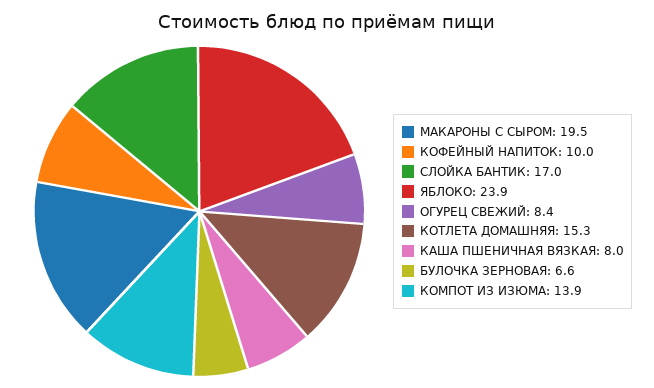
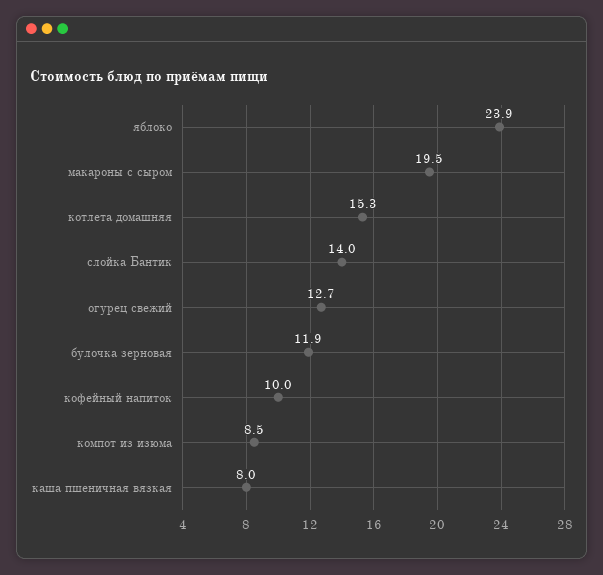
  {
    "МАКАРОНЫ С СЫРОМ": 19.5,
    "КОФЕЙНЫЙ НАПИТОК": 10,
-   "СЛОЙКА БАНТИК": 17,
+   "СЛОЙКА БАНТИК": 14,
    "ЯБЛОКО": 23.9,
-   "ОГУРЕЦ СВЕЖИЙ": 8.4,
+   "ОГУРЕЦ СВЕЖИЙ": 12.7,
    "КОТЛЕТА ДОМАШНЯЯ": 15.3,
    "КАША ПШЕНИЧНАЯ ВЯЗКАЯ": 8,
-   "БУЛОЧКА ЗЕРНОВАЯ": 6.6,
+   "БУЛОЧКА ЗЕРНОВАЯ": 11.9,
-   "КОМПОТ ИЗ ИЗЮМА": 13.9
+   "КОМПОТ ИЗ ИЗЮМА": 8.5
  }

